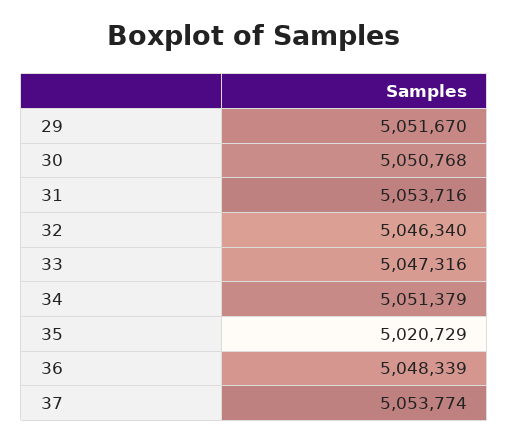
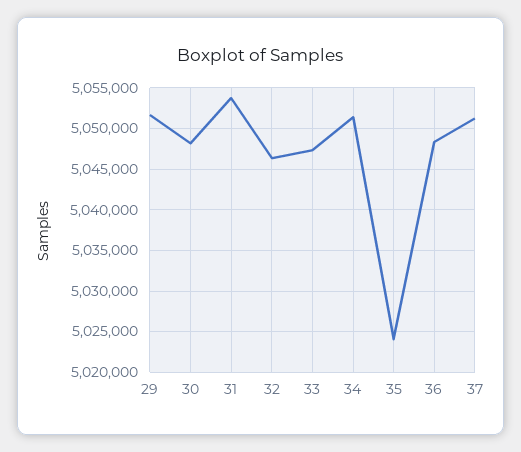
  {
    "29": 5051670,
-   "30": 5050768,
+   "30": 5048000,
    "31": 5053716,
    "32": 5046340,
    "33": 5047316,
    "34": 5051379,
-   "35": 5020729,
+   "35": 5024000,
    "36": 5048339,
-   "37": 5053774
+   "37": 5051000
  }

